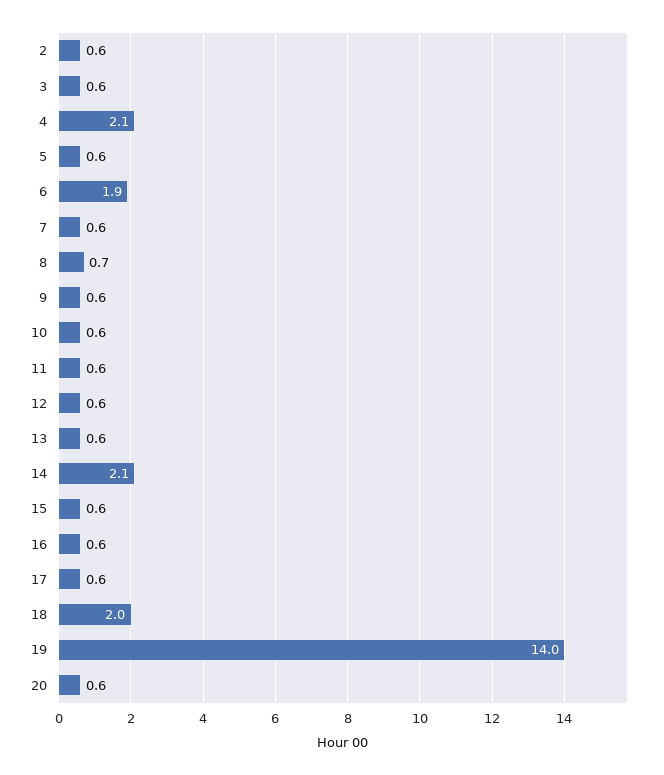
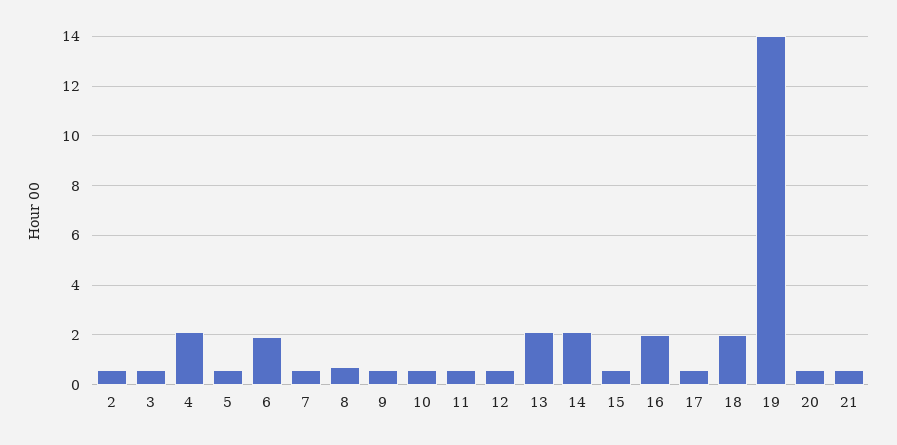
  {
    "2": 0.6,
    "3": 0.6,
    "4": 2.1,
    "5": 0.6,
    "6": 1.9,
    "7": 0.6,
    "8": 0.7,
    "9": 0.6,
    "10": 0.6,
    "11": 0.6,
    "12": 0.6,
-   "13": 0.6,
+   "13": 2,
    "14": 2.1,
    "15": 0.6,
-   "16": 0.6,
+   "16": 2,
    "17": 0.6,
    "18": 2,
    "19": 14,
-   "20": 0.6
+   "20": 0.6,
+   "21": 0.5
  }

